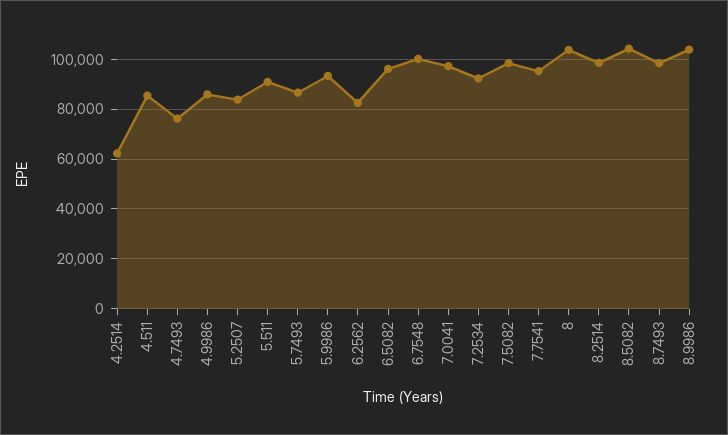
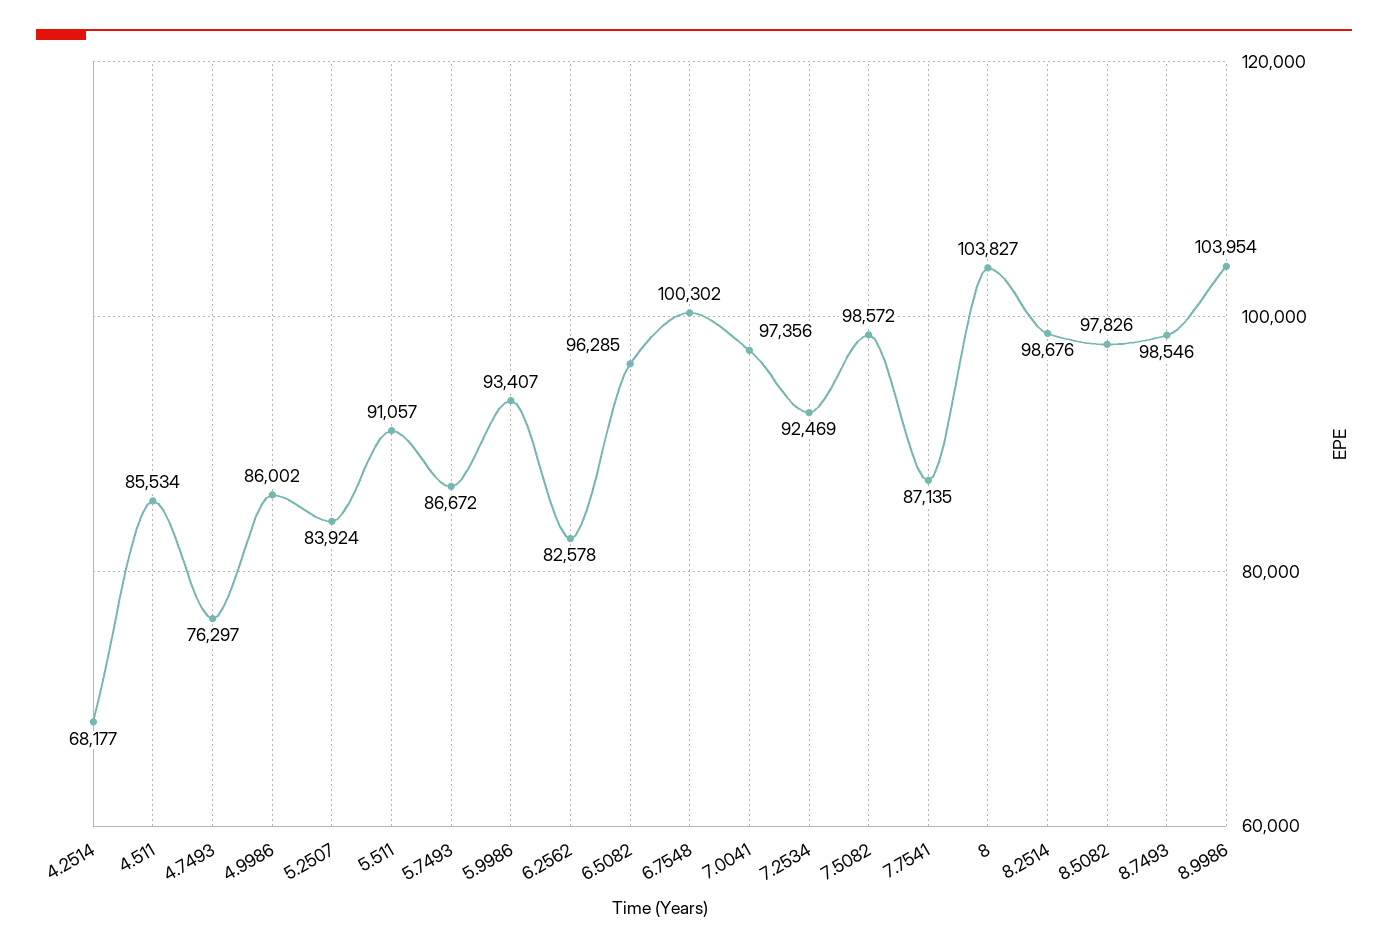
  {
-   "4.2514": 62500,
+   "4.2514": 68177,
    "4.511": 85534,
    "4.7493": 76297,
    "4.9986": 86002,
    "5.2507": 83924,
    "5.511": 91057,
    "5.7493": 86672,
    "5.9986": 93407,
    "6.2562": 82578,
    "6.5082": 96285,
    "6.7548": 100302,
    "7.0041": 97356,
    "7.2534": 92469,
    "7.5082": 98572,
-   "7.7541": 95000,
+   "7.7541": 87135,
    "8": 103827,
    "8.2514": 98676,
-   "8.5082": 105000,
+   "8.5082": 97826,
    "8.7493": 98546,
    "8.9986": 103954
  }

